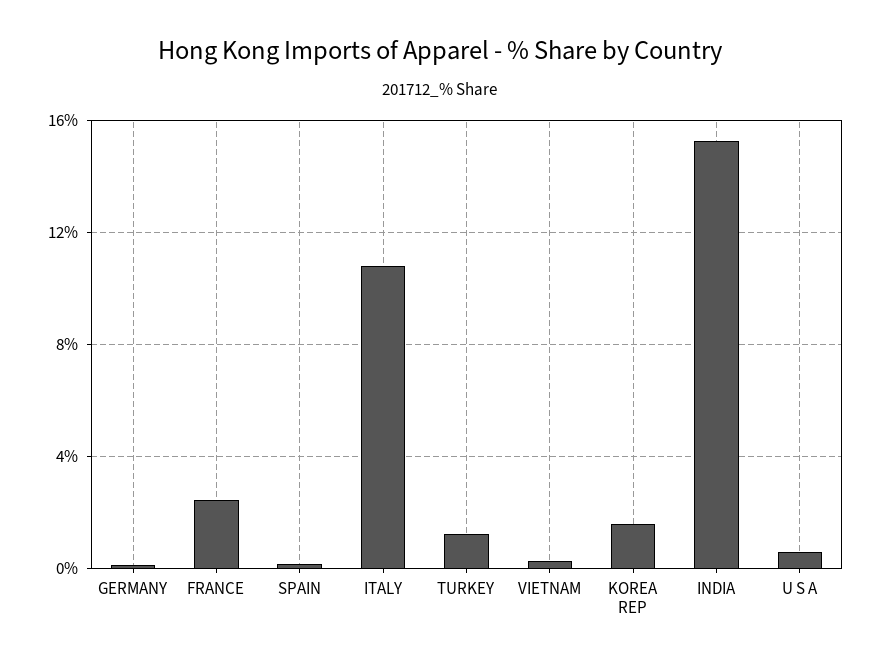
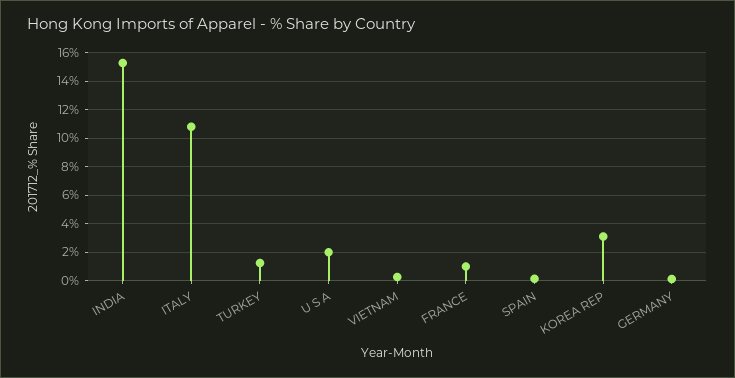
  {
    "GERMANY": 0,
-   "FRANCE": 2.5,
+   "FRANCE": 1,
    "SPAIN": 0,
    "ITALY": 11,
    "TURKEY": 1.5,
    "VIETNAM": 0.5,
-   "KOREA REP": 1.5,
+   "KOREA REP": 3,
    "INDIA": 15.5,
-   "U S A": 0.5
+   "U S A": 2
  }

